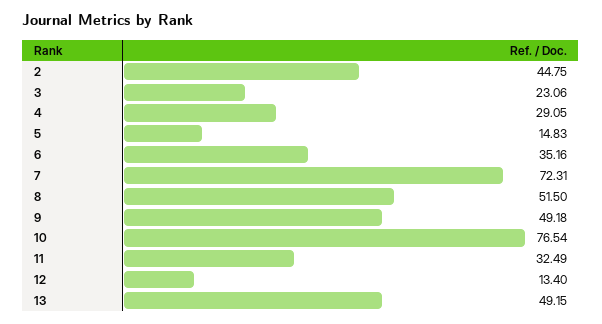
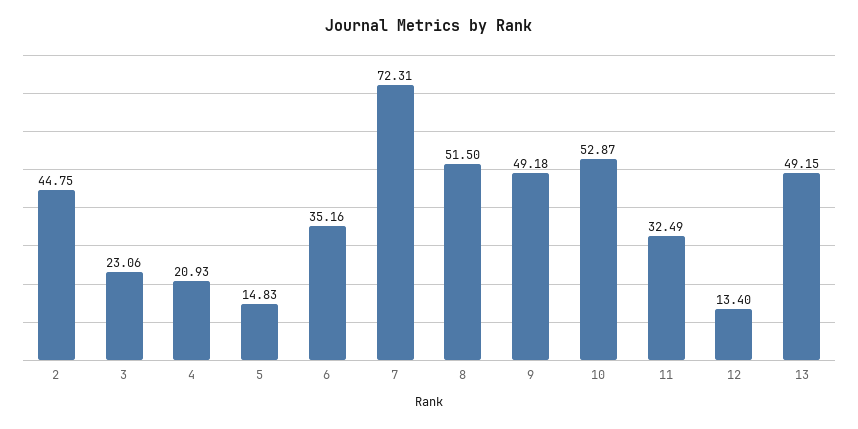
  {
    "2": 44.75,
    "3": 23.06,
-   "4": 29.05,
+   "4": 20.93,
    "5": 14.83,
    "6": 35.16,
    "7": 72.31,
    "8": 51.5,
    "9": 49.18,
-   "10": 76.54,
+   "10": 52.87,
    "11": 32.49,
    "12": 13.4,
    "13": 49.15
  }

